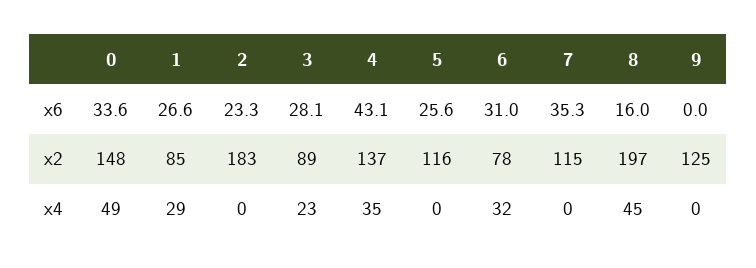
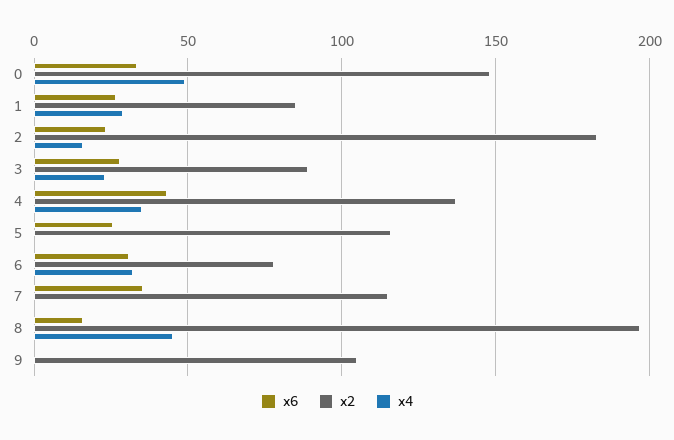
  {
    "x6": {
      "0": 33.6,
      "1": 26.6,
      "2": 23.3,
      "3": 28.1,
      "4": 43.1,
      "5": 25.6,
      "6": 31,
      "7": 35.3,
      "8": 16,
      "9": 0
    },
    "x2": {
      "0": 148,
      "1": 85,
      "2": 183,
      "3": 89,
      "4": 137,
      "5": 116,
      "6": 78,
      "7": 115,
      "8": 197,
-     "9": 125
+     "9": 105
    },
    "x4": {
      "0": 49,
      "1": 29,
-     "2": 0,
+     "2": 15,
      "3": 23,
      "4": 35,
      "5": 0,
      "6": 32,
      "7": 0,
      "8": 45,
      "9": 0
    }
  }

